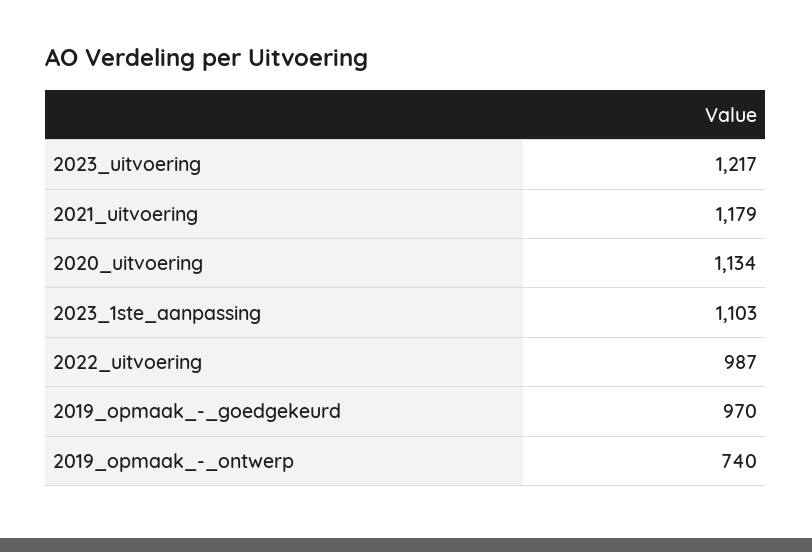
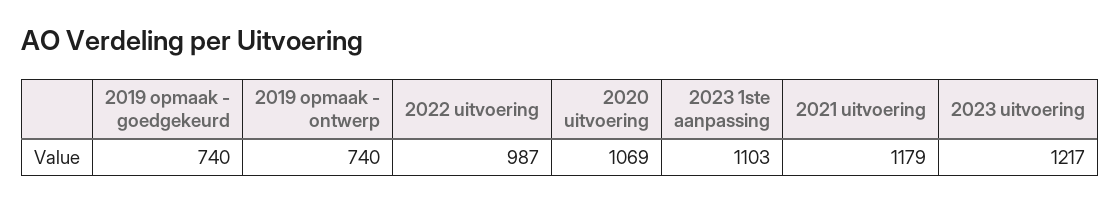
  {
    "2023_uitvoering": 1217,
    "2021_uitvoering": 1179,
-   "2020_uitvoering": 1134,
+   "2020_uitvoering": 1069,
    "2023_1ste_aanpassing": 1103,
    "2022_uitvoering": 987,
-   "2019_opmaak_-_goedgekeurd": 970,
+   "2019_opmaak_-_goedgekeurd": 740,
    "2019_opmaak_-_ontwerp": 740
  }

